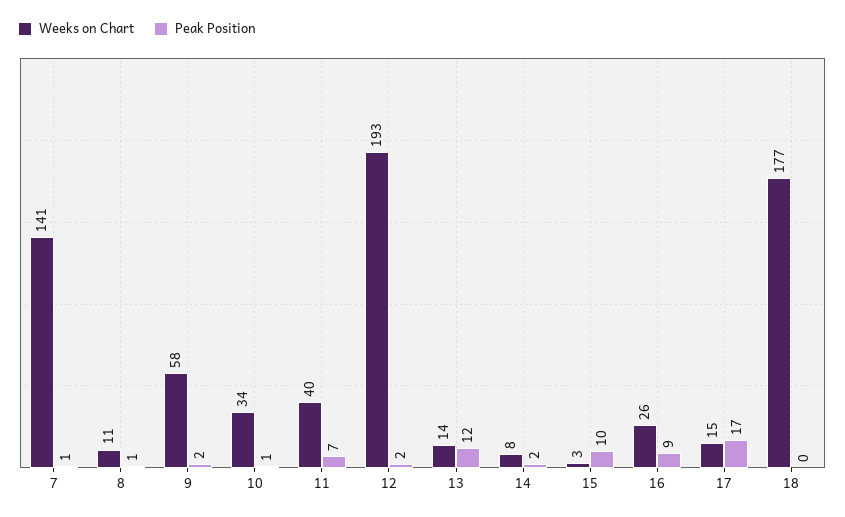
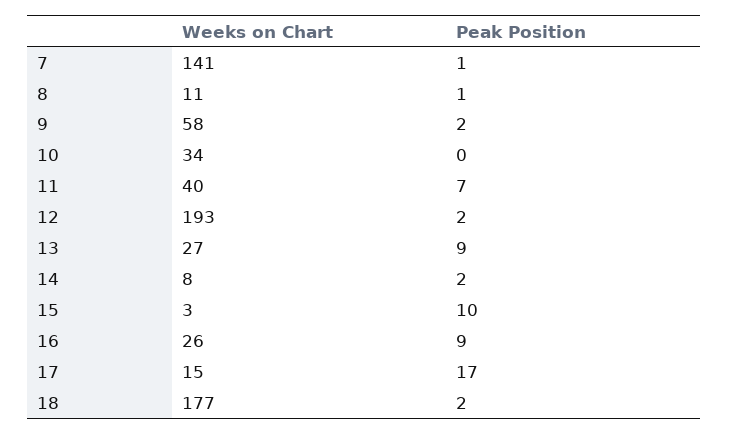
  {
    "Weeks on Chart": {
      "7": 141,
      "8": 11,
      "9": 58,
      "10": 34,
      "11": 40,
      "12": 193,
-     "13": 14,
+     "13": 27,
      "14": 8,
      "15": 3,
      "16": 26,
      "17": 15,
      "18": 177
    },
    "Peak Position": {
      "7": 1,
      "8": 1,
      "9": 2,
-     "10": 1,
+     "10": 0,
      "11": 7,
      "12": 2,
-     "13": 12,
+     "13": 9,
      "14": 2,
      "15": 10,
      "16": 9,
      "17": 17,
-     "18": 0
+     "18": 2
    }
  }

